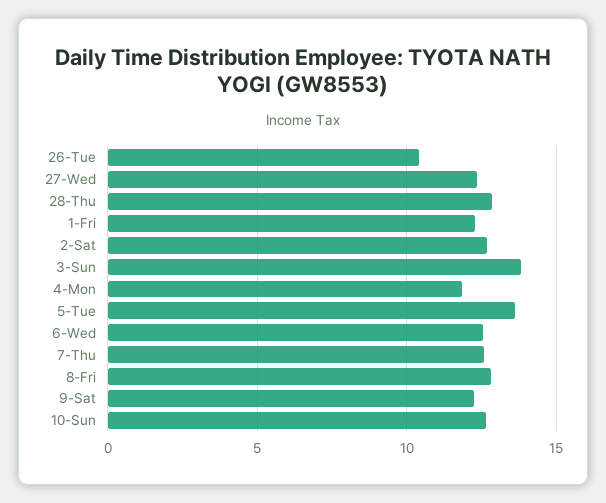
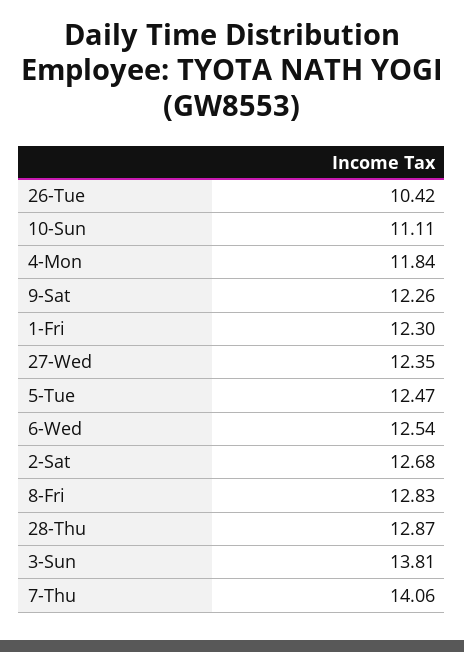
  {
    "26-Tue": 10.42,
    "27-Wed": 12.35,
    "28-Thu": 12.87,
    "1-Fri": 12.3,
    "2-Sat": 12.68,
    "3-Sun": 13.81,
    "4-Mon": 11.84,
-   "5-Tue": 13.5,
+   "5-Tue": 12.47,
    "6-Wed": 12.54,
-   "7-Thu": 12.5,
+   "7-Thu": 14.06,
    "8-Fri": 12.83,
    "9-Sat": 12.26,
-   "10-Sun": 12.5
+   "10-Sun": 11.11
  }

